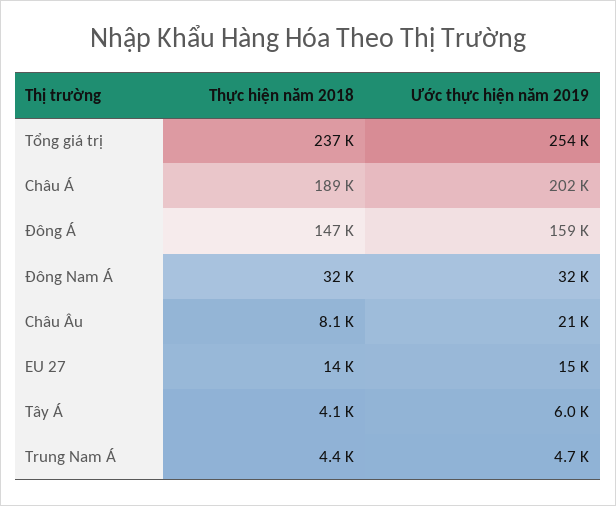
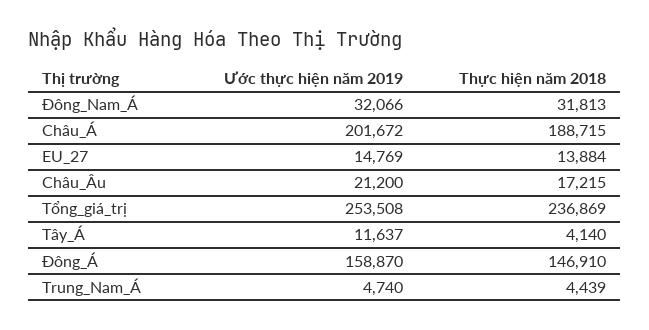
  {
    "Thực hiện năm 2018": {
      "Tổng giá trị": 236869,
      "Châu Á": 188715,
      "Đông Á": 146910,
      "Đông Nam Á": 31813,
-     "Châu Âu": 8100,
+     "Châu Âu": 17215,
      "EU 27": 13884,
      "Tây Á": 4140,
      "Trung Nam Á": 4439
    },
    "Ước thực hiện năm 2019": {
      "Tổng giá trị": 253508,
      "Châu Á": 201672,
      "Đông Á": 158870,
      "Đông Nam Á": 32066,
      "Châu Âu": 21200,
      "EU 27": 14769,
-     "Tây Á": 6000,
+     "Tây Á": 11637,
      "Trung Nam Á": 4740
    }
  }

